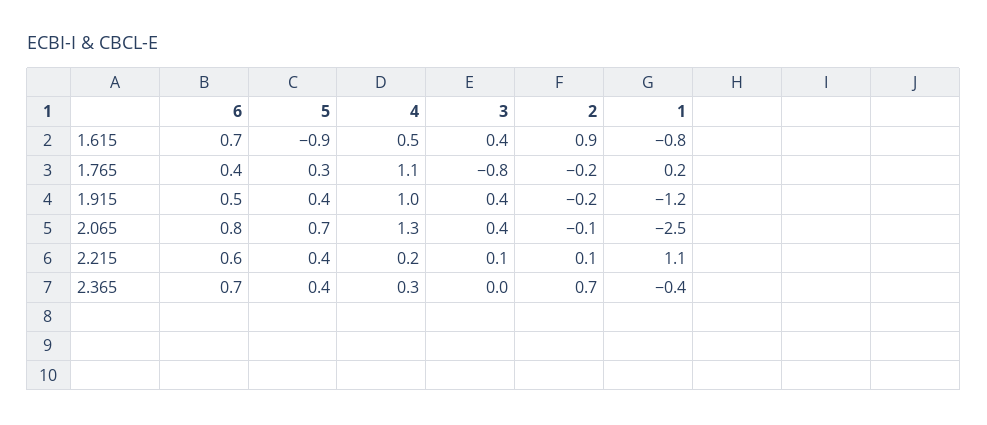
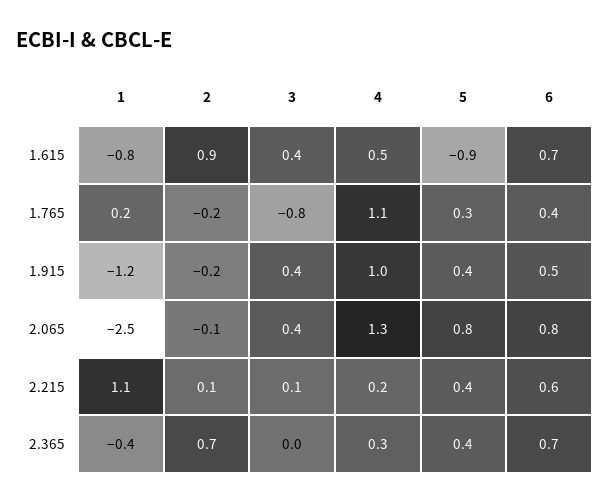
  {
    "6": {
      "1.615": 0.7,
      "1.765": 0.4,
      "1.915": 0.5,
      "2.065": 0.8,
      "2.215": 0.6,
      "2.365": 0.7
    },
    "5": {
      "1.615": -0.9,
      "1.765": 0.3,
      "1.915": 0.4,
-     "2.065": 0.7,
+     "2.065": 0.8,
      "2.215": 0.4,
      "2.365": 0.4
    },
    "4": {
      "1.615": 0.5,
      "1.765": 1.1,
      "1.915": 1,
      "2.065": 1.3,
      "2.215": 0.2,
      "2.365": 0.3
    },
    "3": {
      "1.615": 0.4,
      "1.765": -0.8,
      "1.915": 0.4,
      "2.065": 0.4,
      "2.215": 0.1,
      "2.365": 0
    },
    "2": {
      "1.615": 0.9,
      "1.765": -0.2,
      "1.915": -0.2,
      "2.065": -0.1,
      "2.215": 0.1,
      "2.365": 0.7
    },
    "1": {
      "1.615": -0.8,
      "1.765": 0.2,
      "1.915": -1.2,
      "2.065": -2.5,
      "2.215": 1.1,
      "2.365": -0.4
    }
  }

